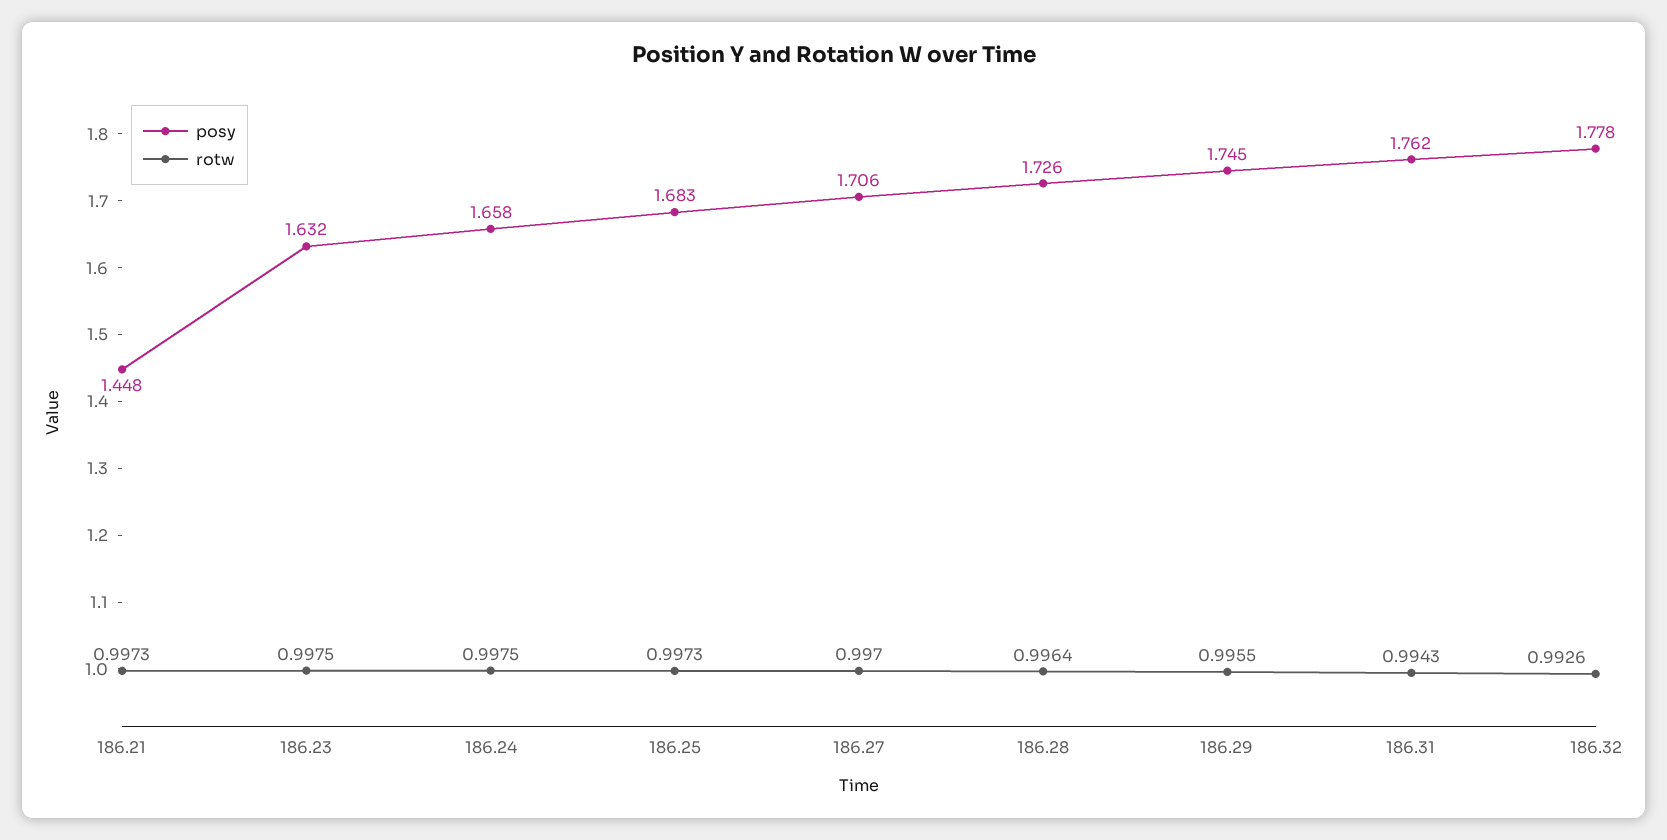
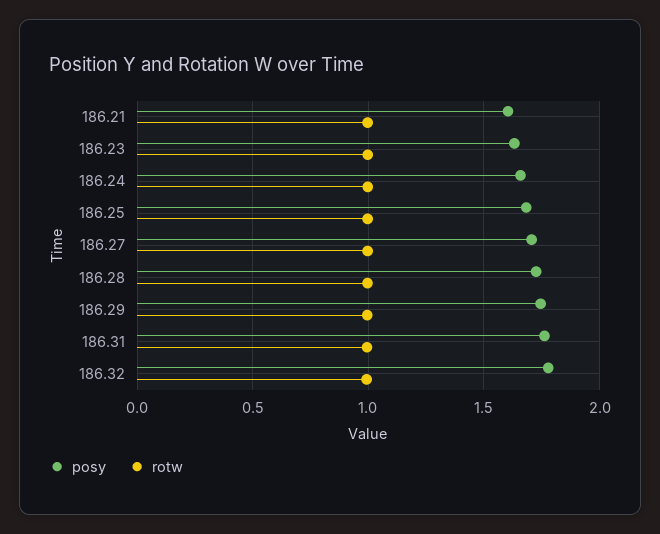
  {
    "posy": {
-     "186.21": 1.448,
+     "186.21": 1.6,
      "186.23": 1.632,
      "186.24": 1.658,
      "186.25": 1.683,
      "186.27": 1.706,
      "186.28": 1.726,
      "186.29": 1.745,
      "186.31": 1.762,
      "186.32": 1.778
    },
    "rotw": {
      "186.21": 0.9973,
      "186.23": 0.9975,
      "186.24": 0.9975,
      "186.25": 0.9973,
      "186.27": 0.997,
      "186.28": 0.9964,
      "186.29": 0.9955,
      "186.31": 0.9943,
      "186.32": 0.9926
    }
  }

